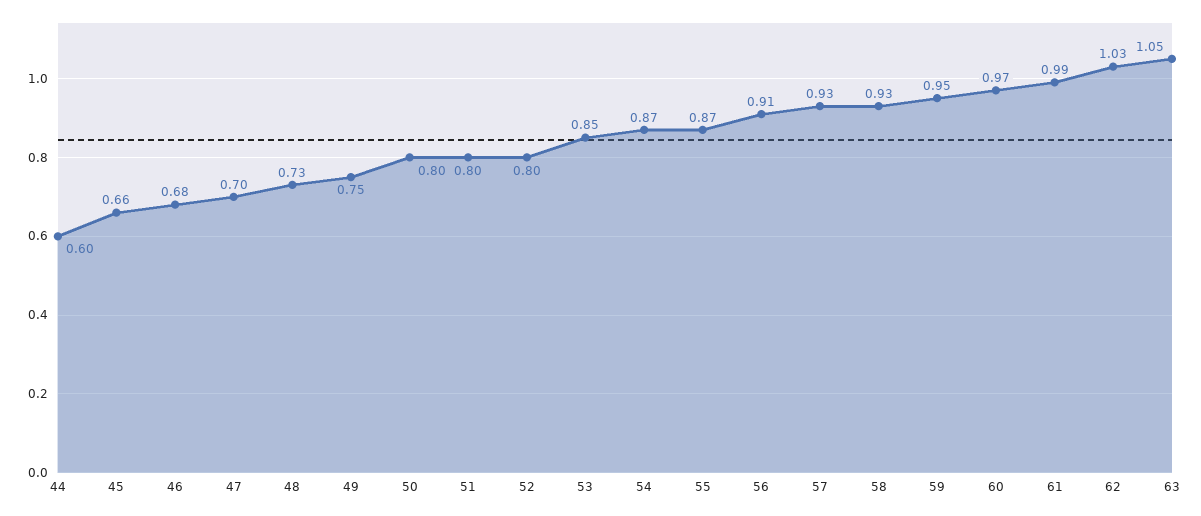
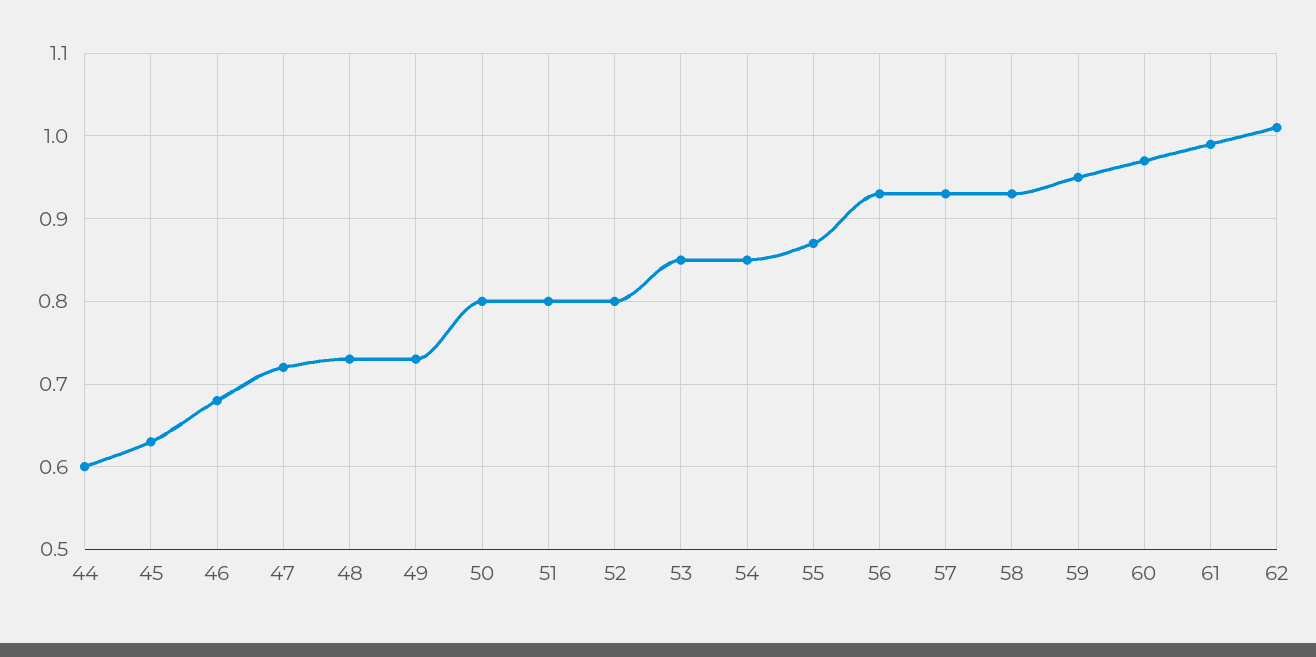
  {
    "44": 0.6,
-   "45": 0.66,
+   "45": 0.63,
    "46": 0.68,
-   "47": 0.7,
+   "47": 0.72,
    "48": 0.73,
-   "49": 0.75,
+   "49": 0.73,
    "50": 0.8,
    "51": 0.8,
    "52": 0.8,
    "53": 0.85,
-   "54": 0.87,
+   "54": 0.85,
    "55": 0.87,
-   "56": 0.91,
+   "56": 0.93,
    "57": 0.93,
    "58": 0.93,
    "59": 0.95,
    "60": 0.97,
    "61": 0.99,
-   "62": 1.03,
+   "62": 1.01
-   "63": 1.05
  }

